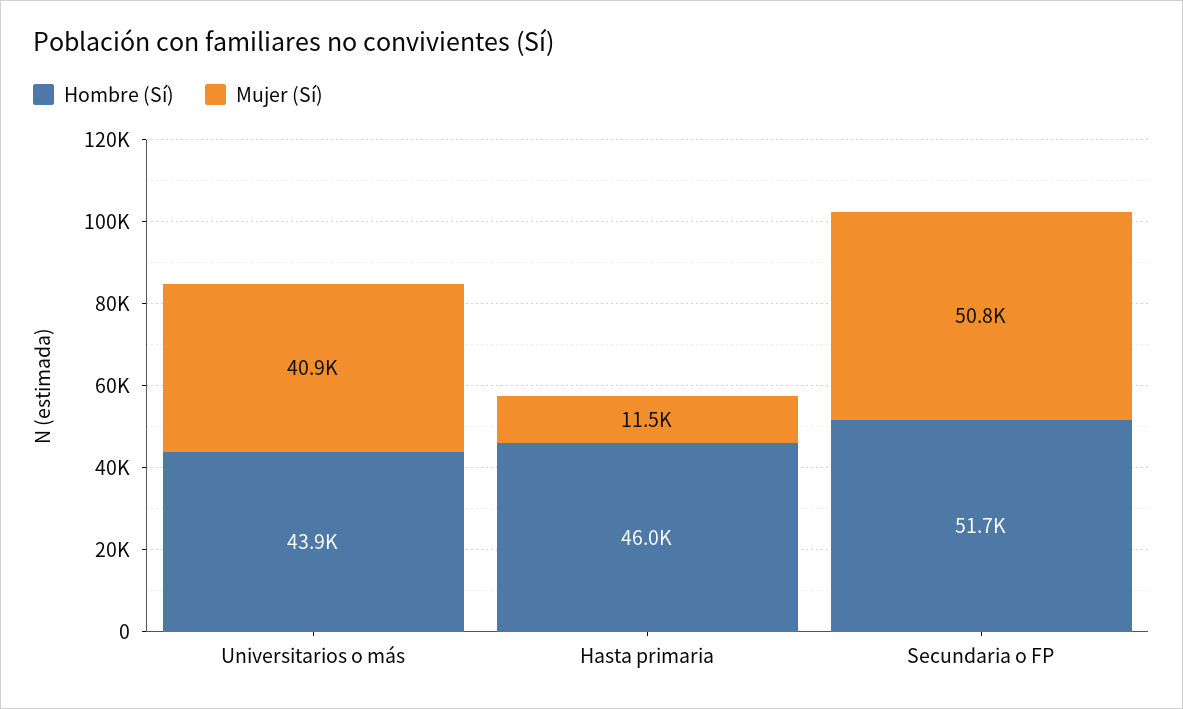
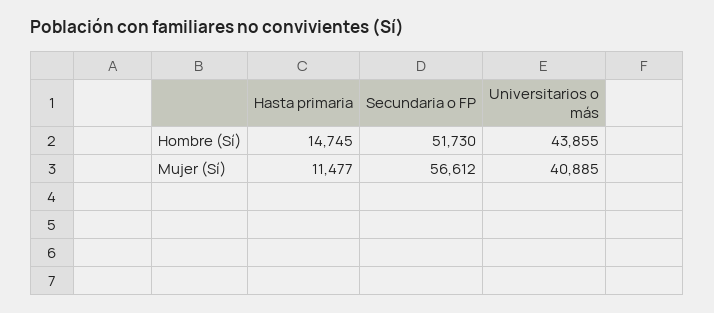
  {
    "Hombre (Sí)": {
      "Universitarios o más": 43855,
-     "Hasta primaria": 46000,
+     "Hasta primaria": 14745,
      "Secundaria o FP": 51730
    },
    "Mujer (Sí)": {
      "Universitarios o más": 40885,
      "Hasta primaria": 11477,
-     "Secundaria o FP": 50800
+     "Secundaria o FP": 56612
    }
  }

